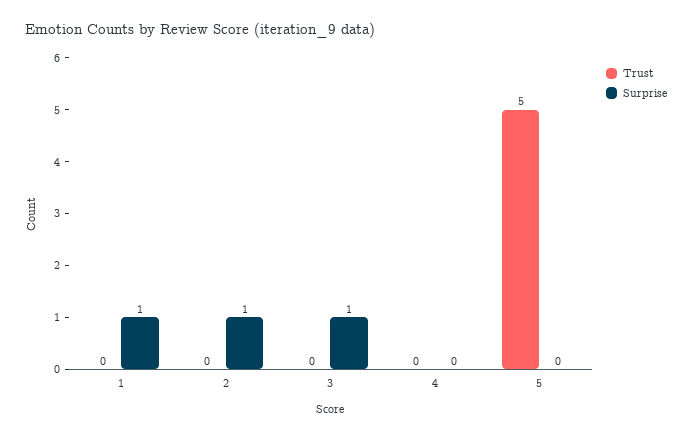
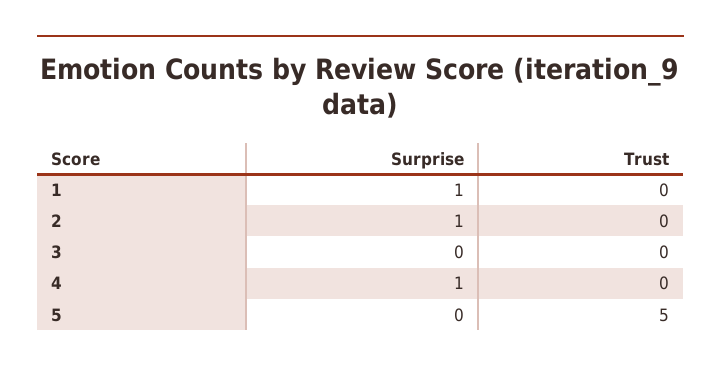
  {
    "Trust": {
      "1": 0,
      "2": 0,
      "3": 0,
      "4": 0,
      "5": 5
    },
    "Surprise": {
      "1": 1,
      "2": 1,
-     "3": 1,
+     "3": 0,
-     "4": 0,
+     "4": 1,
      "5": 0
    }
  }

